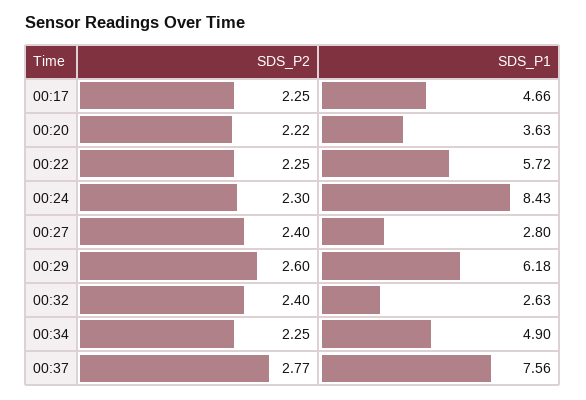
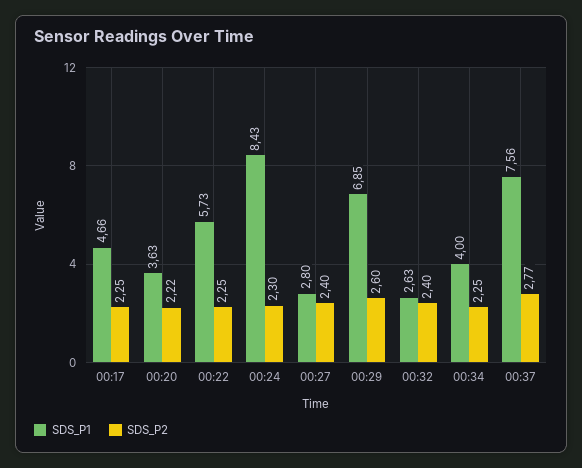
  {
    "SDS_P2": {
      "00:17": 2.25,
      "00:20": 2.22,
      "00:22": 2.25,
      "00:24": 2.3,
      "00:27": 2.4,
      "00:29": 2.6,
      "00:32": 2.4,
      "00:34": 2.25,
      "00:37": 2.77
    },
    "SDS_P1": {
      "00:17": 4.66,
      "00:20": 3.63,
-     "00:22": 5.72,
+     "00:22": 5.73,
      "00:24": 8.43,
      "00:27": 2.8,
-     "00:29": 6.18,
+     "00:29": 6.85,
      "00:32": 2.63,
-     "00:34": 4.9,
+     "00:34": 4,
      "00:37": 7.56
    }
  }

